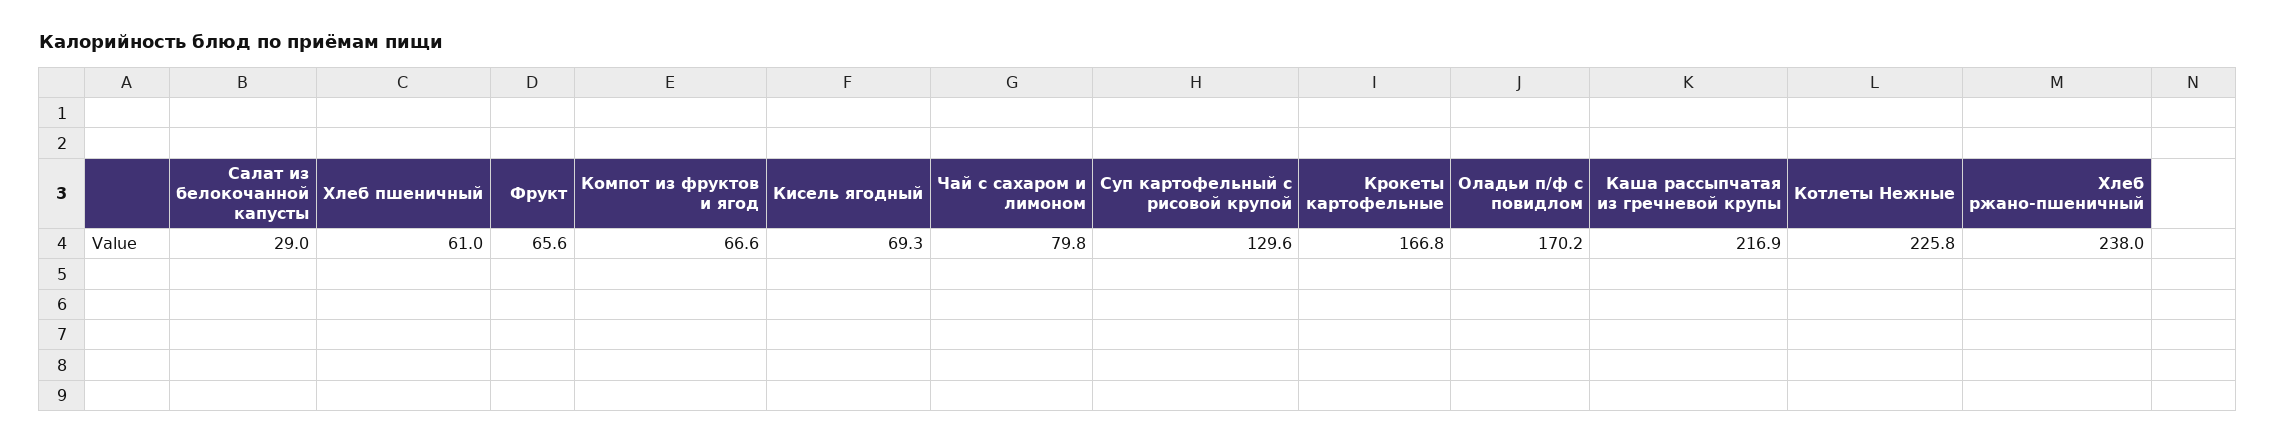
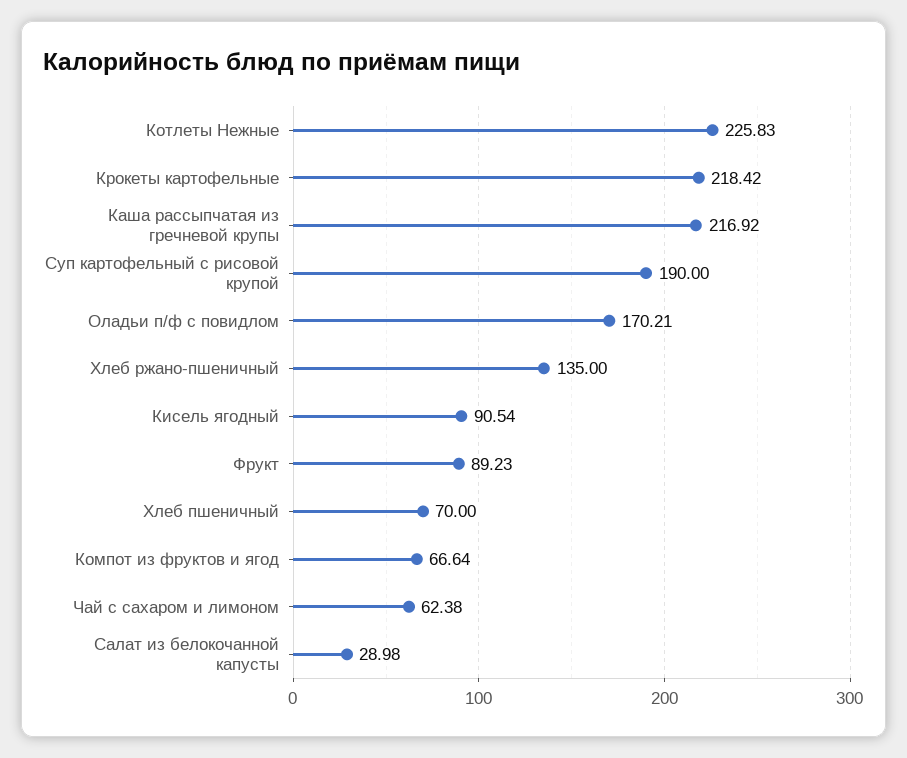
  {
    "Салат из белокочанной капусты": 28.98,
-   "Хлеб пшеничный": 61,
+   "Хлеб пшеничный": 70,
-   "Фрукт": 65.6,
+   "Фрукт": 89.23,
    "Компот из фруктов и ягод": 66.64,
-   "Кисель ягодный": 69.3,
+   "Кисель ягодный": 90.54,
-   "Чай с сахаром и лимоном": 79.8,
+   "Чай с сахаром и лимоном": 62.38,
-   "Суп картофельный с рисовой крупой": 129.6,
+   "Суп картофельный с рисовой крупой": 190,
-   "Крокеты картофельные": 166.8,
+   "Крокеты картофельные": 218.42,
    "Оладьи п/ф с повидлом": 170.21,
    "Каша рассыпчатая из гречневой крупы": 216.92,
    "Котлеты Нежные": 225.83,
-   "Хлеб ржано-пшеничный": 238
+   "Хлеб ржано-пшеничный": 135
  }

